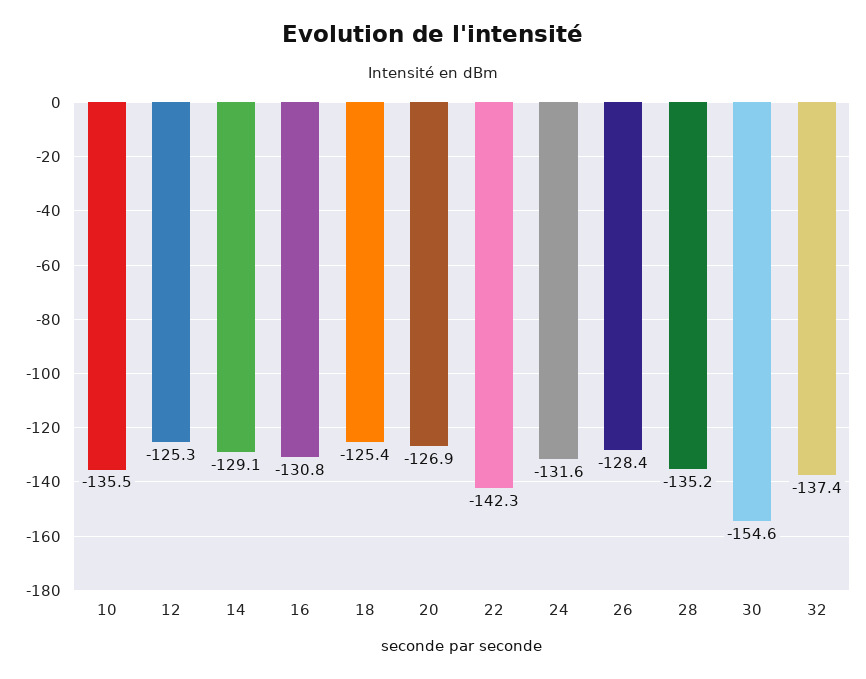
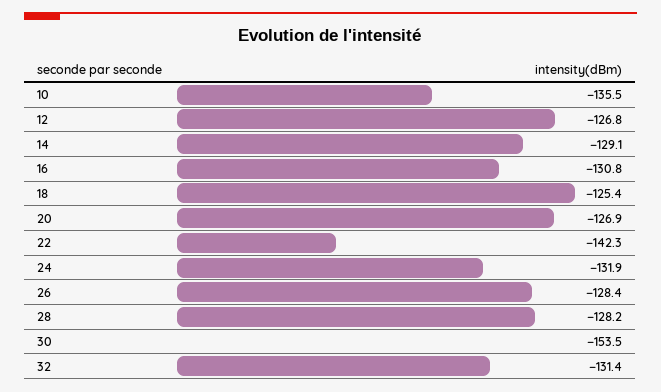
  {
    "10": -135.5,
-   "12": -125.3,
+   "12": -126.8,
    "14": -129.1,
    "16": -130.8,
    "18": -125.4,
    "20": -126.9,
    "22": -142.3,
-   "24": -131.6,
+   "24": -131.9,
    "26": -128.4,
-   "28": -135.2,
+   "28": -128.2,
-   "30": -154.6,
+   "30": -153.5,
-   "32": -137.4
+   "32": -131.4
  }

